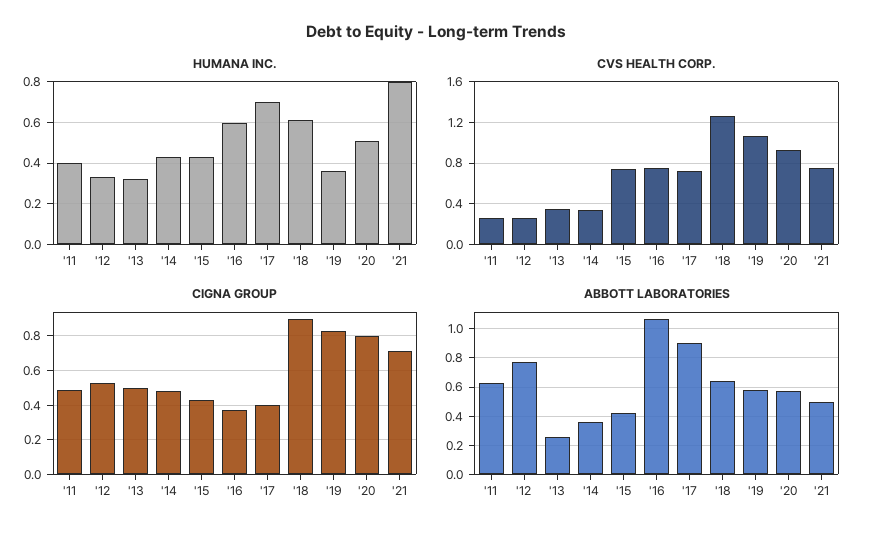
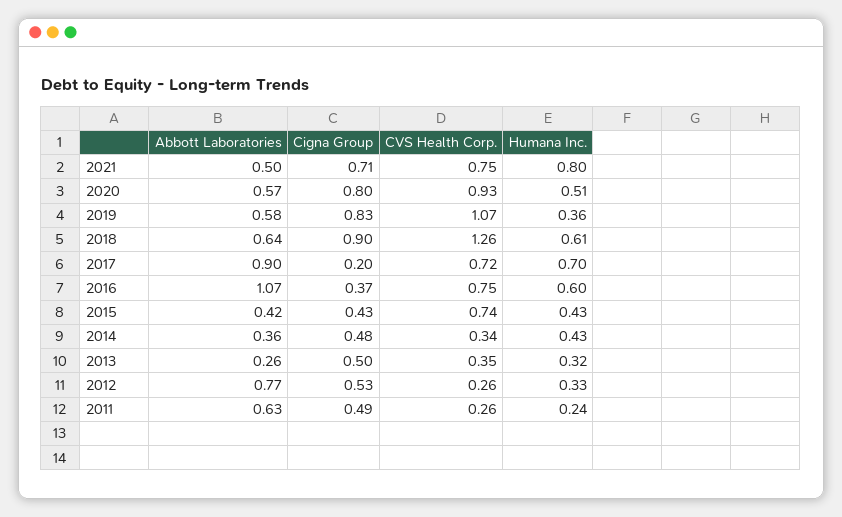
  {
    "HUMANA INC.": {
-     "'11": 0.4,
+     "'11": 0.24,
      "'12": 0.33,
      "'13": 0.32,
      "'14": 0.43,
      "'15": 0.43,
      "'16": 0.6,
      "'17": 0.7,
      "'18": 0.61,
      "'19": 0.36,
      "'20": 0.51,
      "'21": 0.8
    },
    "CVS HEALTH CORP.": {
      "'11": 0.26,
      "'12": 0.26,
      "'13": 0.35,
      "'14": 0.34,
      "'15": 0.74,
      "'16": 0.75,
      "'17": 0.72,
      "'18": 1.26,
      "'19": 1.07,
      "'20": 0.93,
      "'21": 0.75
    },
    "CIGNA GROUP": {
      "'11": 0.49,
      "'12": 0.53,
      "'13": 0.5,
      "'14": 0.48,
      "'15": 0.43,
      "'16": 0.37,
-     "'17": 0.4,
+     "'17": 0.2,
      "'18": 0.9,
      "'19": 0.83,
      "'20": 0.8,
      "'21": 0.71
    },
    "ABBOTT LABORATORIES": {
      "'11": 0.63,
      "'12": 0.77,
      "'13": 0.26,
      "'14": 0.36,
      "'15": 0.42,
      "'16": 1.07,
      "'17": 0.9,
      "'18": 0.64,
      "'19": 0.58,
      "'20": 0.57,
      "'21": 0.5
    }
  }

